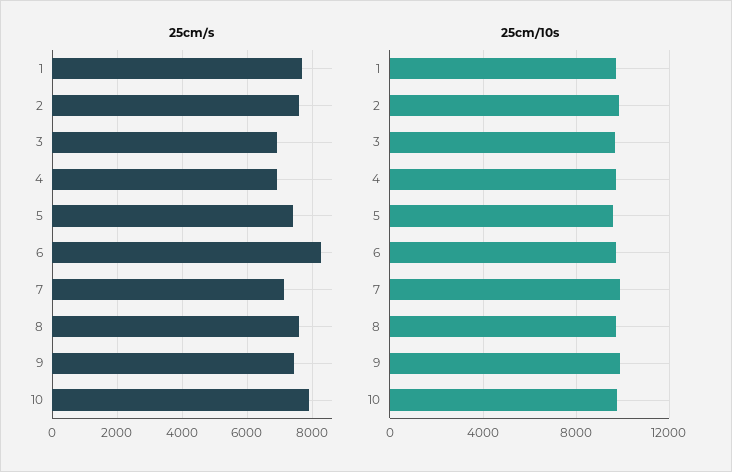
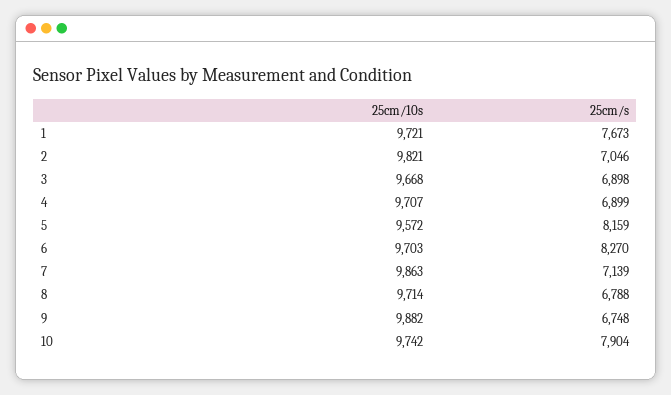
  {
    "25cm/s": {
      "1": 7673,
-     "2": 7600,
+     "2": 7046,
      "3": 6898,
      "4": 6899,
-     "5": 7400,
+     "5": 8159,
      "6": 8270,
      "7": 7139,
-     "8": 7600,
+     "8": 6788,
-     "9": 7400,
+     "9": 6748,
      "10": 7904
    },
    "25cm/10s": {
      "1": 9721,
      "2": 9821,
      "3": 9668,
      "4": 9707,
      "5": 9572,
      "6": 9703,
      "7": 9863,
      "8": 9714,
      "9": 9882,
      "10": 9742
    }
  }

